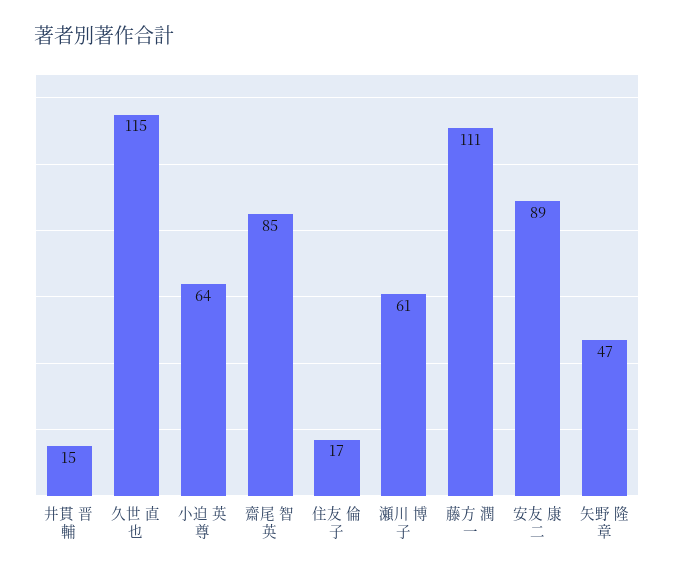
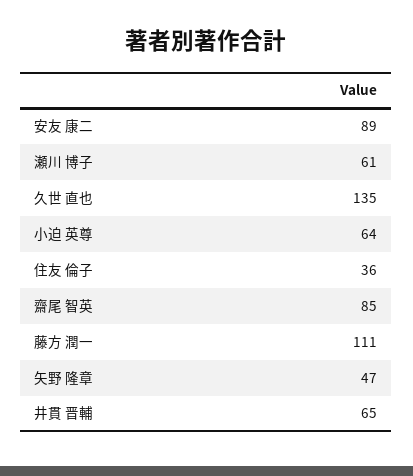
  {
-   "井貫 晋輔": 15,
+   "井貫 晋輔": 65,
-   "久世 直也": 115,
+   "久世 直也": 135,
    "小迫 英尊": 64,
    "齋尾 智英": 85,
-   "住友 倫子": 17,
+   "住友 倫子": 36,
    "瀬川 博子": 61,
    "藤方 潤一": 111,
    "安友 康二": 89,
    "矢野 隆章": 47
  }

